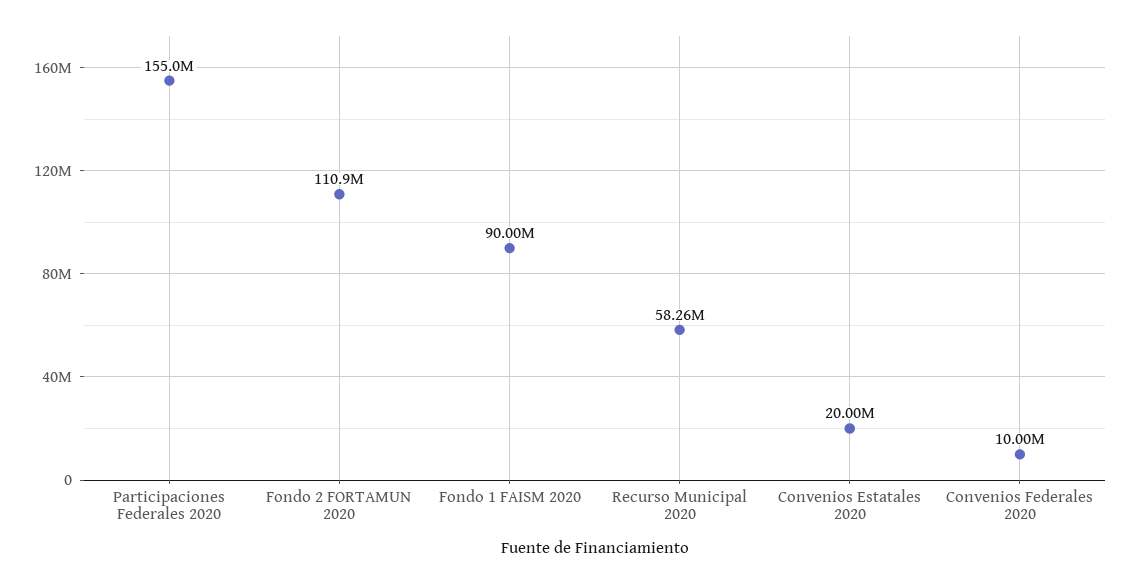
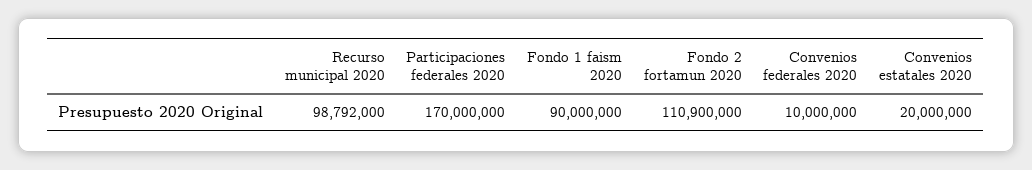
  {
-   "Participaciones Federales 2020": 155000000,
+   "Participaciones Federales 2020": 170000000,
    "Fondo 2 FORTAMUN 2020": 110900000,
    "Fondo 1 FAISM 2020": 90000000,
-   "Recurso Municipal 2020": 58260000,
+   "Recurso Municipal 2020": 98792000,
    "Convenios Estatales 2020": 20000000,
    "Convenios Federales 2020": 10000000
  }

